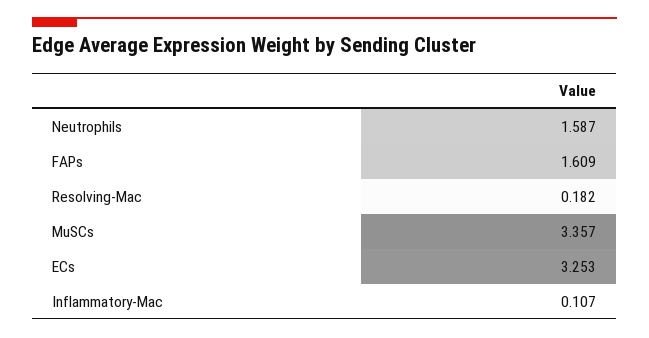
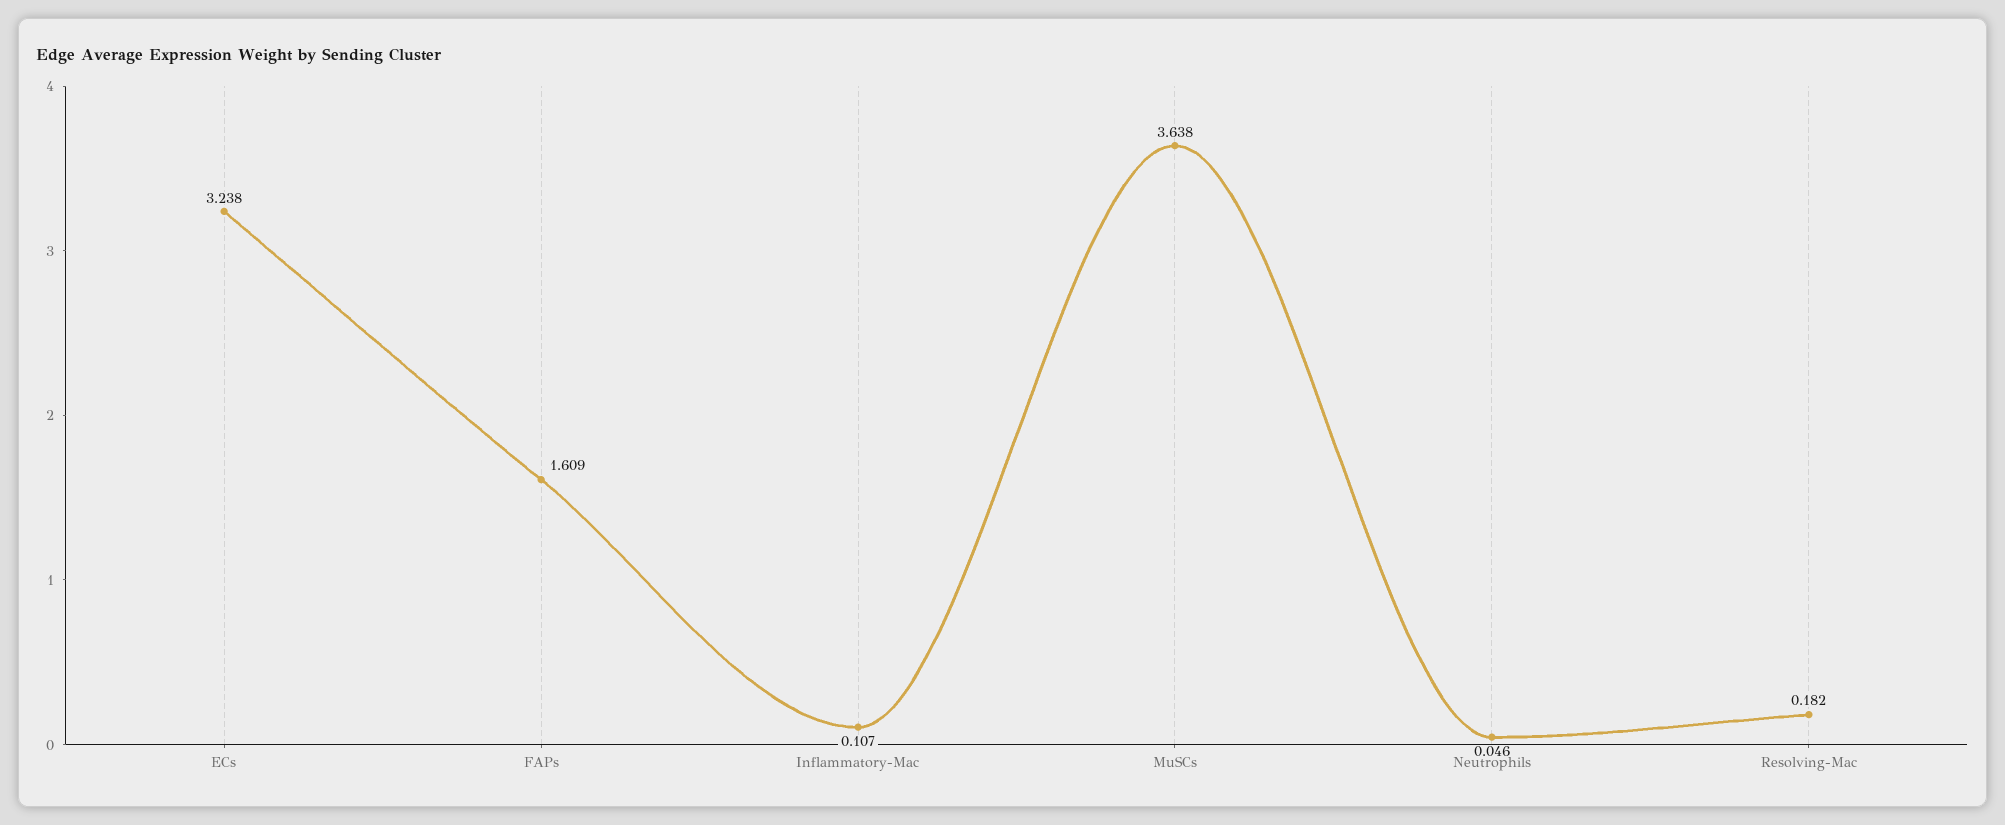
  {
-   "Neutrophils": 1.587,
+   "Neutrophils": 0.046,
    "FAPs": 1.609,
    "Resolving-Mac": 0.182,
-   "MuSCs": 3.357,
+   "MuSCs": 3.638,
-   "ECs": 3.253,
+   "ECs": 3.238,
    "Inflammatory-Mac": 0.107
  }

